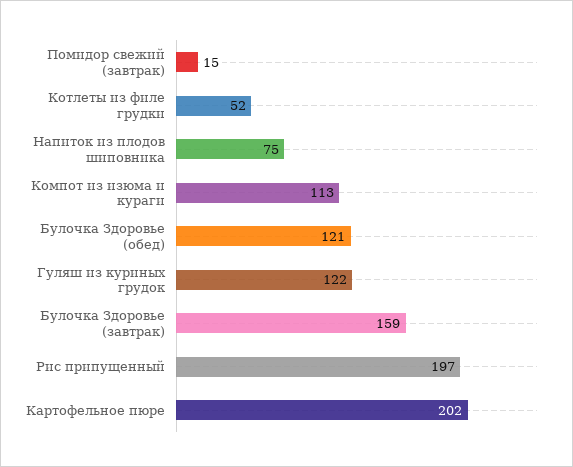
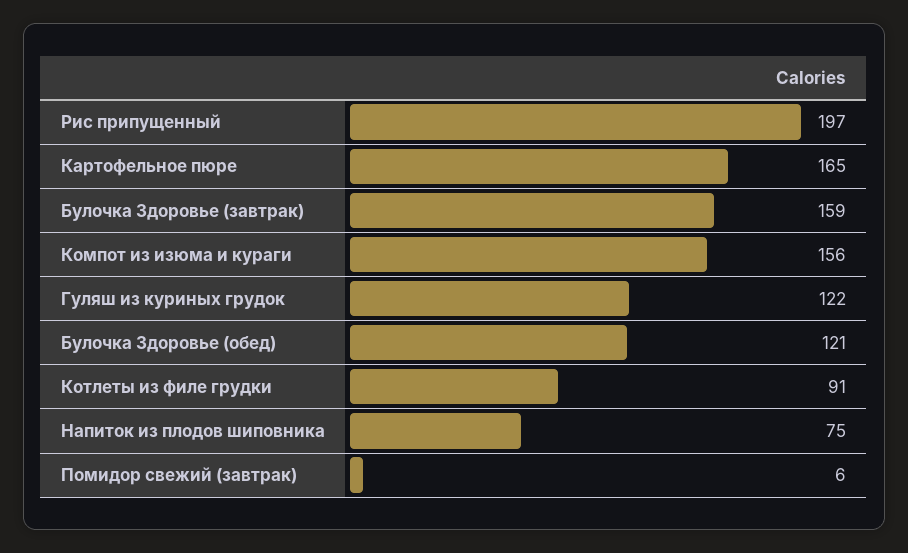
  {
-   "Помидор свежий (завтрак)": 15,
+   "Помидор свежий (завтрак)": 6,
-   "Котлеты из филе грудки": 52,
+   "Котлеты из филе грудки": 91,
    "Напиток из плодов шиповника": 75,
-   "Компот из изюма и кураги": 113,
+   "Компот из изюма и кураги": 156,
    "Булочка Здоровье (обед)": 121,
    "Гуляш из куриных грудок": 122,
    "Булочка Здоровье (завтрак)": 159,
    "Рис припущенный": 197,
-   "Картофельное пюре": 202
+   "Картофельное пюре": 165
  }

